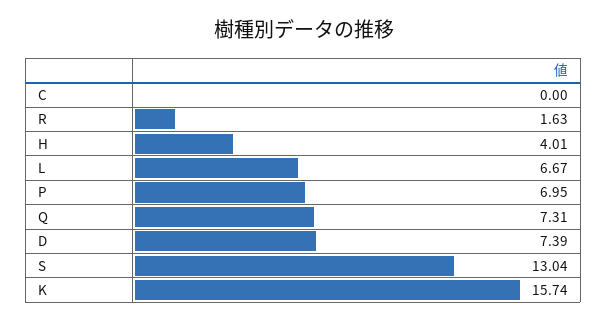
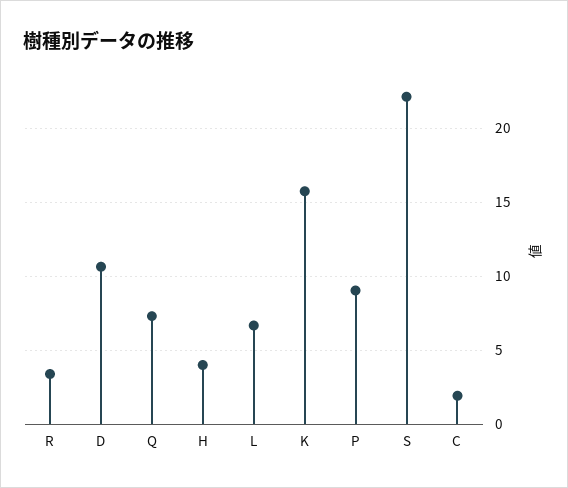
  {
-   "C": 0,
+   "C": 2,
-   "R": 1.63,
+   "R": 3.5,
    "H": 4.01,
    "L": 6.67,
-   "P": 6.95,
+   "P": 9,
    "Q": 7.31,
-   "D": 7.39,
+   "D": 10.5,
-   "S": 13.04,
+   "S": 22,
    "K": 15.74
  }

